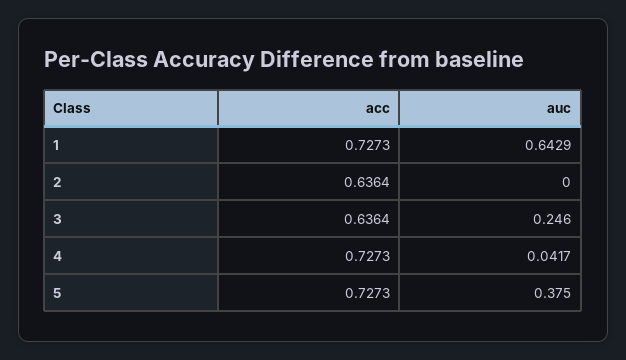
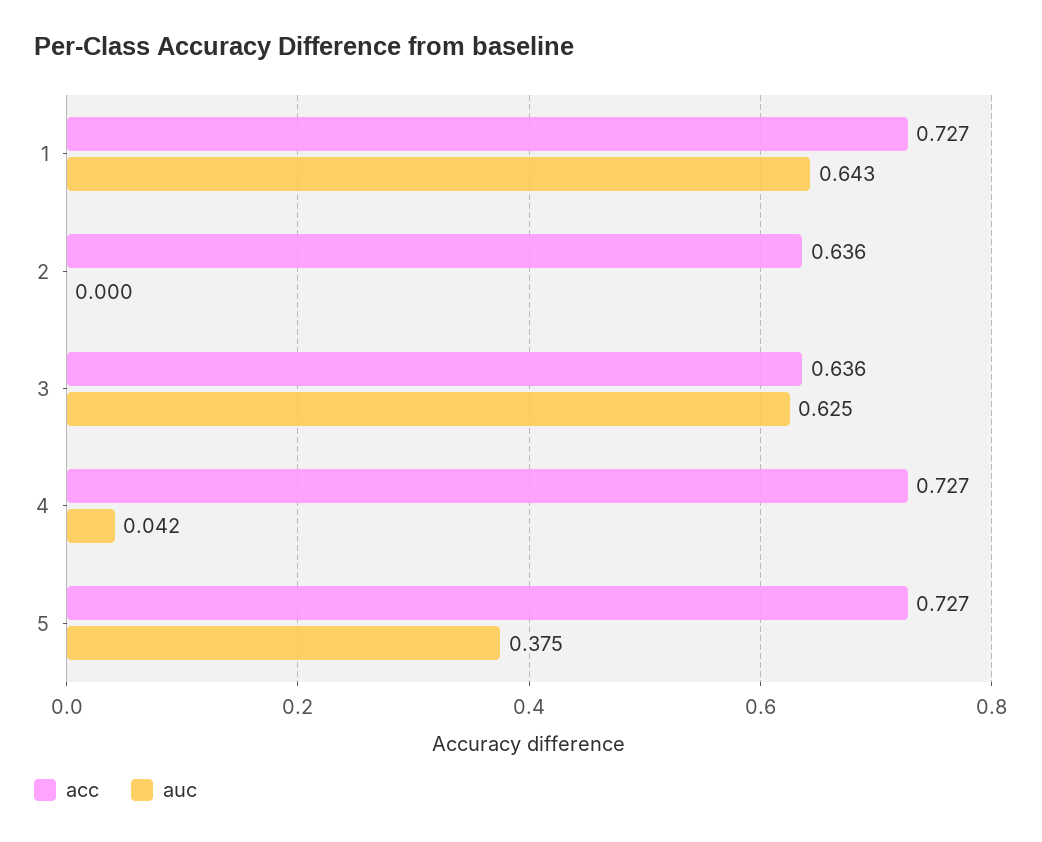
  {
    "acc": {
      "1": 0.7273,
      "2": 0.6364,
      "3": 0.6364,
      "4": 0.7273,
      "5": 0.7273
    },
    "auc": {
      "1": 0.6429,
      "2": 0,
-     "3": 0.246,
+     "3": 0.625,
      "4": 0.0417,
      "5": 0.375
    }
  }

